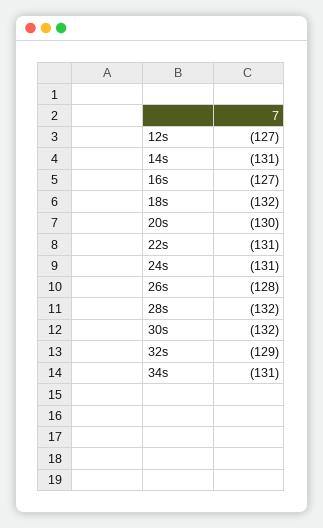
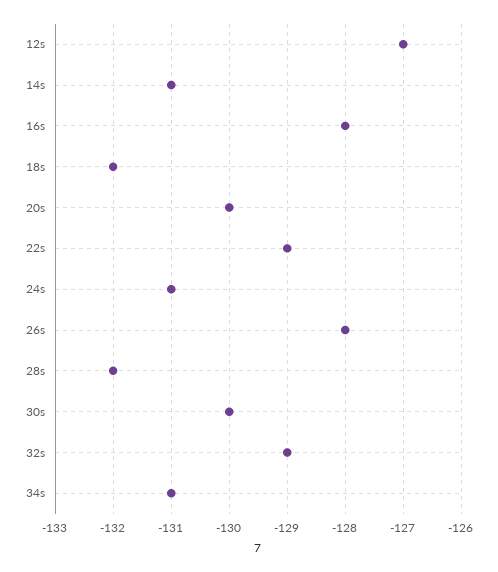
  {
    "12s": -127,
    "14s": -131,
-   "16s": -127,
+   "16s": -128,
    "18s": -132,
    "20s": -130,
-   "22s": -131,
+   "22s": -129,
    "24s": -131,
    "26s": -128,
    "28s": -132,
-   "30s": -132,
+   "30s": -130,
    "32s": -129,
    "34s": -131
  }

